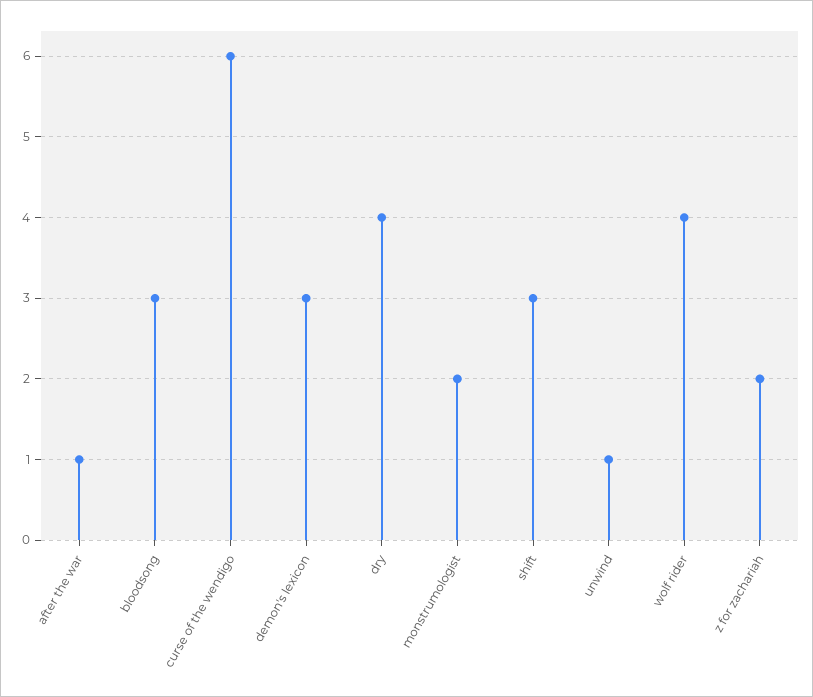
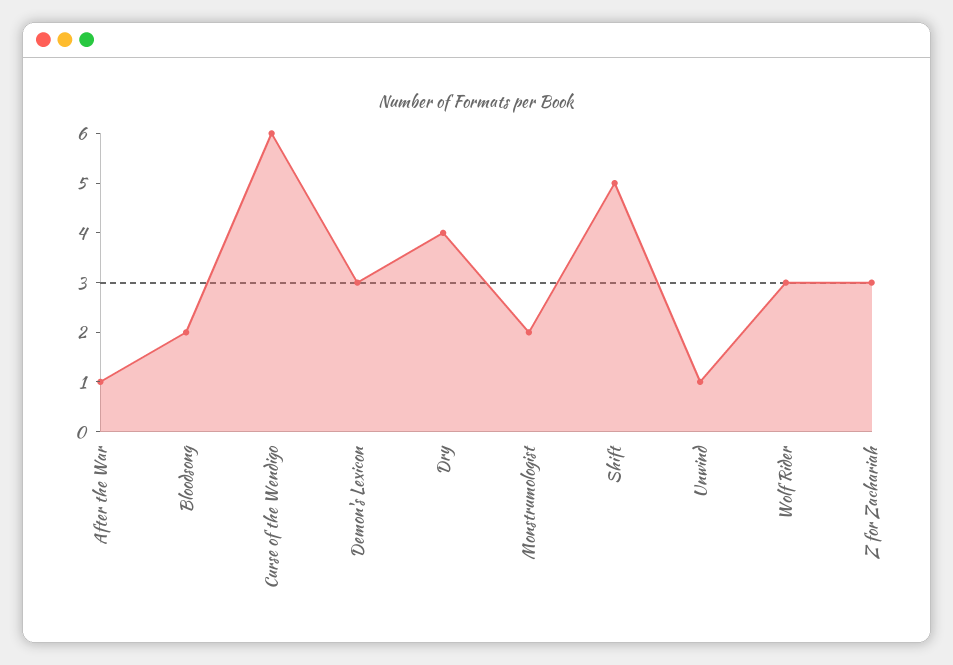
  {
    "after the war": 1,
-   "bloodsong": 3,
+   "bloodsong": 2,
    "curse of the wendigo": 6,
    "demon's lexicon": 3,
    "dry": 4,
    "monstrumologist": 2,
-   "shift": 3,
+   "shift": 5,
    "unwind": 1,
-   "wolf rider": 4,
+   "wolf rider": 3,
-   "z for zachariah": 2
+   "z for zachariah": 3
  }

